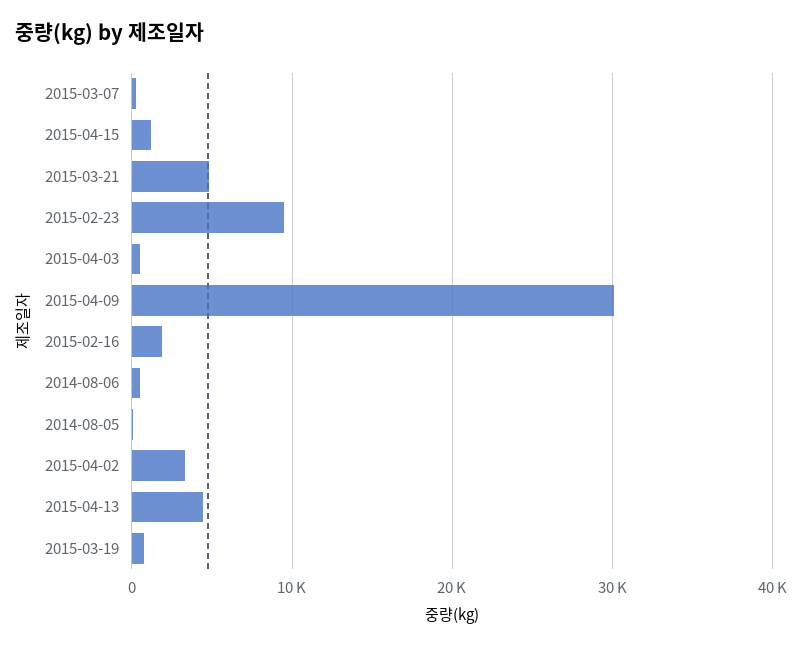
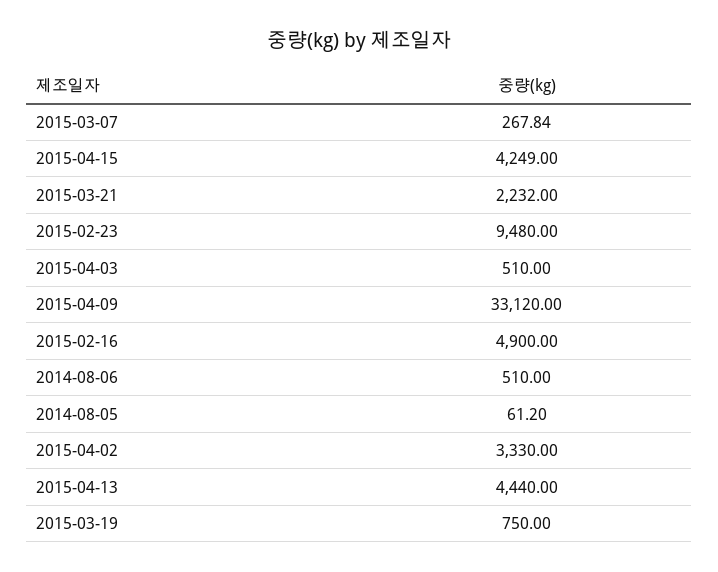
  {
    "2015-03-07": 267.84,
-   "2015-04-15": 1000,
+   "2015-04-15": 4249,
-   "2015-03-21": 5000,
+   "2015-03-21": 2232,
    "2015-02-23": 9480,
    "2015-04-03": 510,
-   "2015-04-09": 30000,
+   "2015-04-09": 33120,
-   "2015-02-16": 2000,
+   "2015-02-16": 4900,
    "2014-08-06": 510,
    "2014-08-05": 61.2,
    "2015-04-02": 3330,
    "2015-04-13": 4440,
    "2015-03-19": 750
  }

